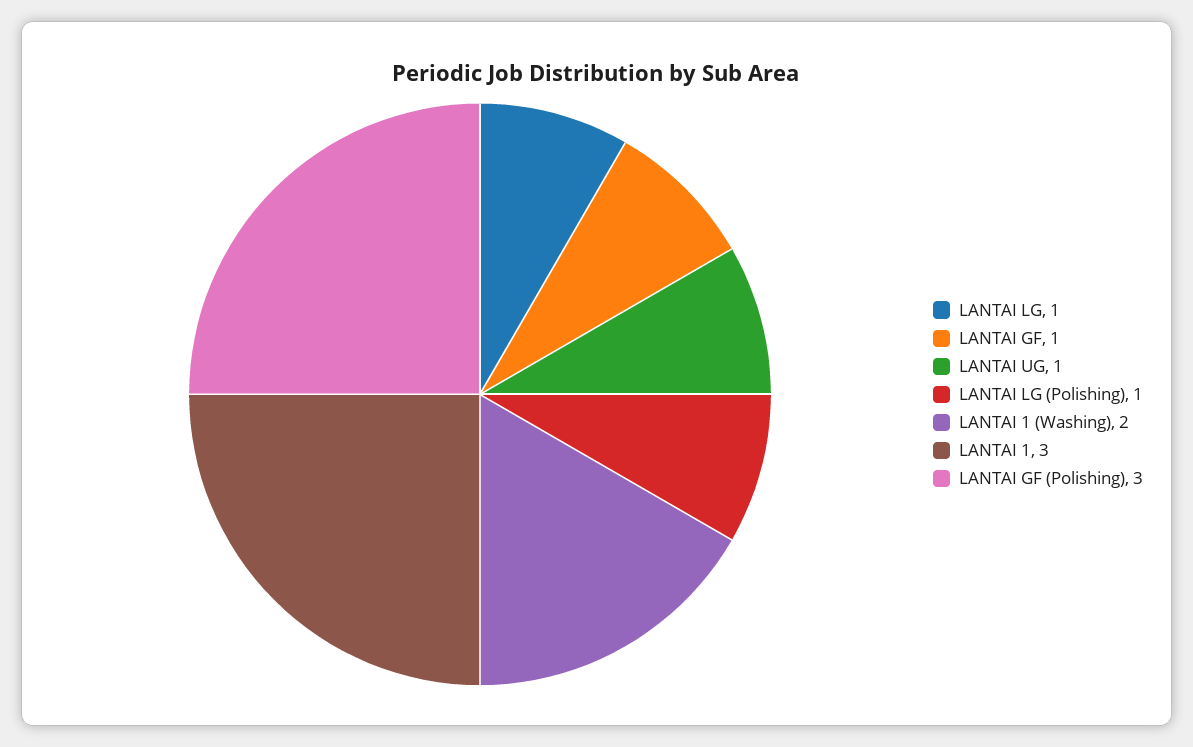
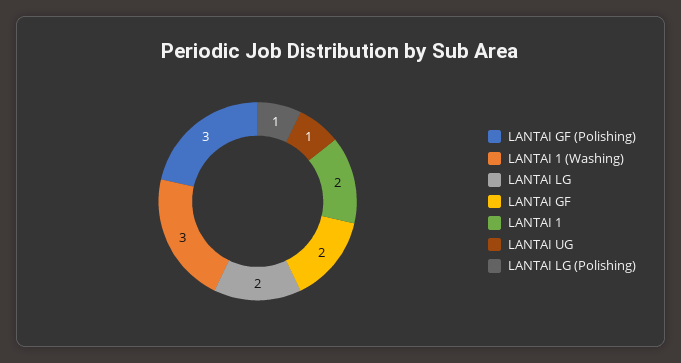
  {
-   "LANTAI LG": 1,
+   "LANTAI LG": 2,
-   "LANTAI GF": 1,
+   "LANTAI GF": 2,
    "LANTAI UG": 1,
    "LANTAI LG (Polishing)": 1,
-   "LANTAI 1 (Washing)": 2,
+   "LANTAI 1 (Washing)": 3,
-   "LANTAI 1": 3,
+   "LANTAI 1": 2,
    "LANTAI GF (Polishing)": 3
  }

